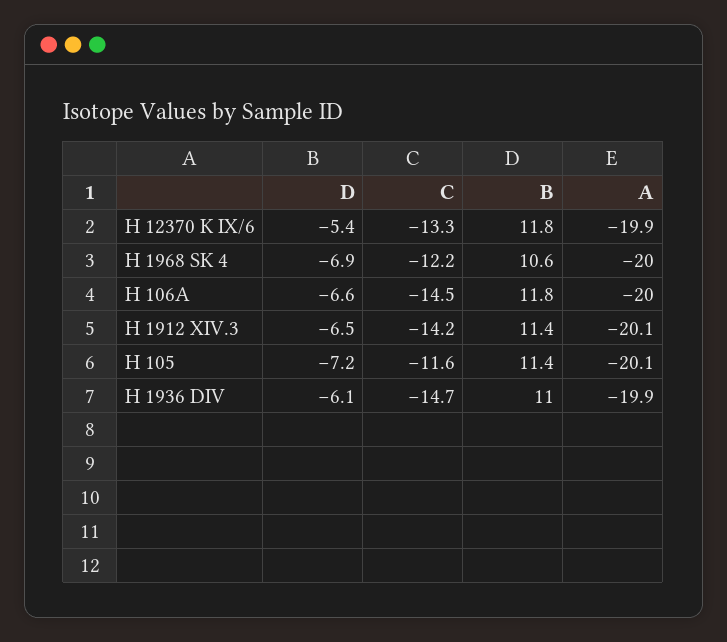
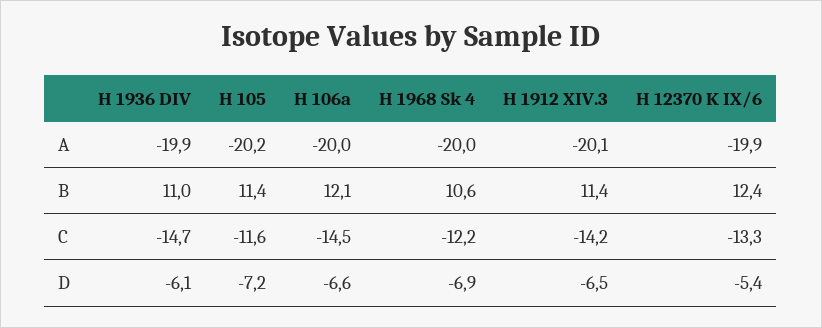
  {
    "D": {
      "H 12370 K IX/6": -5.4,
      "H 1968 SK 4": -6.9,
      "H 106A": -6.6,
      "H 1912 XIV.3": -6.5,
      "H 105": -7.2,
      "H 1936 DIV": -6.1
    },
    "C": {
      "H 12370 K IX/6": -13.3,
      "H 1968 SK 4": -12.2,
      "H 106A": -14.5,
      "H 1912 XIV.3": -14.2,
      "H 105": -11.6,
      "H 1936 DIV": -14.7
    },
    "B": {
-     "H 12370 K IX/6": 11.8,
+     "H 12370 K IX/6": 12.4,
      "H 1968 SK 4": 10.6,
-     "H 106A": 11.8,
+     "H 106A": 12.1,
      "H 1912 XIV.3": 11.4,
      "H 105": 11.4,
      "H 1936 DIV": 11
    },
    "A": {
      "H 12370 K IX/6": -19.9,
      "H 1968 SK 4": -20,
      "H 106A": -20,
      "H 1912 XIV.3": -20.1,
-     "H 105": -20.1,
+     "H 105": -20.2,
      "H 1936 DIV": -19.9
    }
  }

